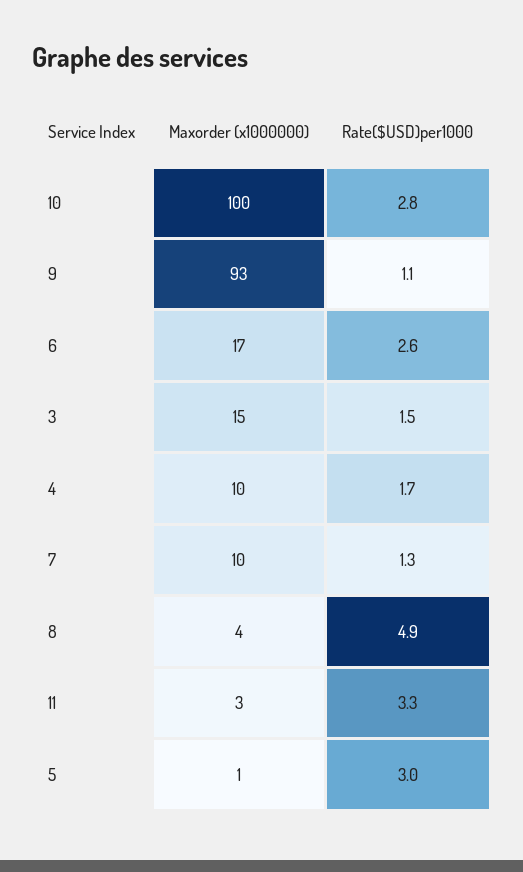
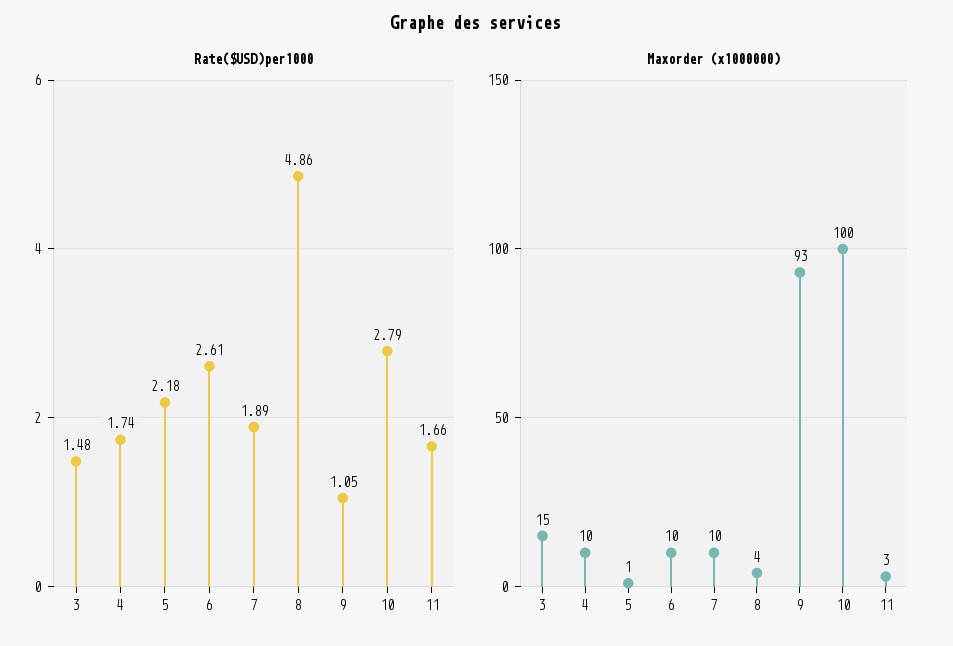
  {
    "Maxorder (x1000000)": {
      "10": 100,
      "9": 93,
-     "6": 17,
+     "6": 10,
      "3": 15,
      "4": 10,
      "7": 10,
      "8": 4,
      "11": 3,
      "5": 1
    },
    "Rate($USD)per1000": {
      "10": 2.79,
      "9": 1.05,
      "6": 2.61,
      "3": 1.48,
      "4": 1.74,
-     "7": 1.3,
+     "7": 1.89,
      "8": 4.86,
-     "11": 3.3,
+     "11": 1.66,
-     "5": 3
+     "5": 2.18
    }
  }

